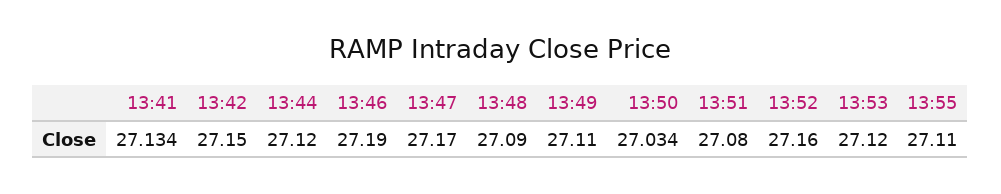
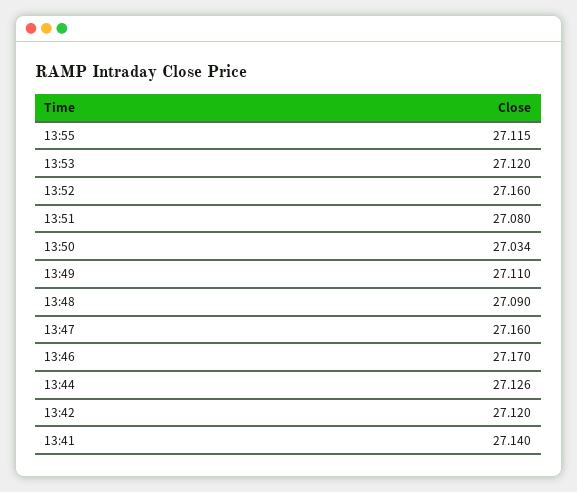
  {
-   "13:41": 27.134,
+   "13:41": 27.14,
-   "13:42": 27.15,
+   "13:42": 27.12,
-   "13:44": 27.12,
+   "13:44": 27.126,
-   "13:46": 27.19,
+   "13:46": 27.17,
-   "13:47": 27.17,
+   "13:47": 27.16,
    "13:48": 27.09,
    "13:49": 27.11,
    "13:50": 27.034,
    "13:51": 27.08,
    "13:52": 27.16,
    "13:53": 27.12,
-   "13:55": 27.11
+   "13:55": 27.115
  }

